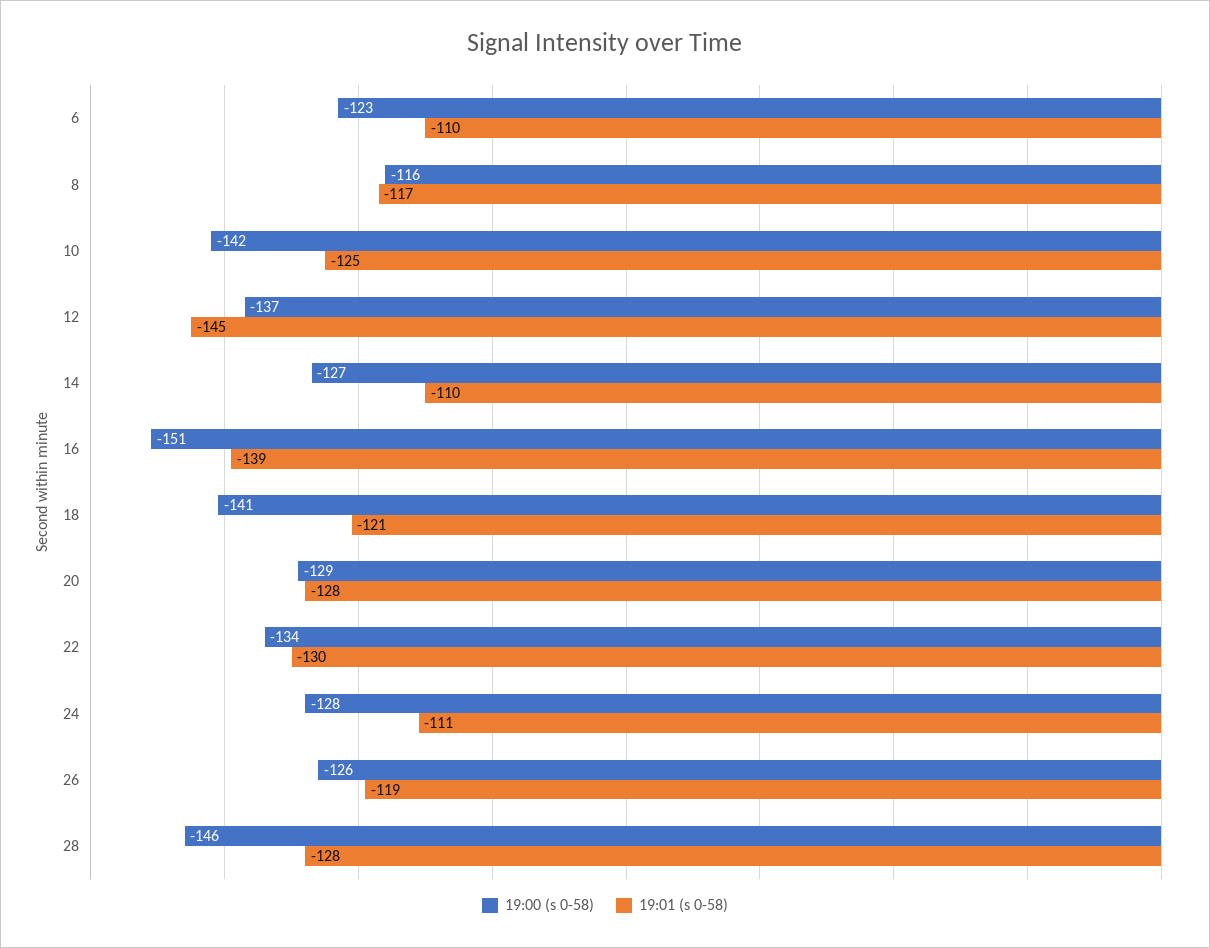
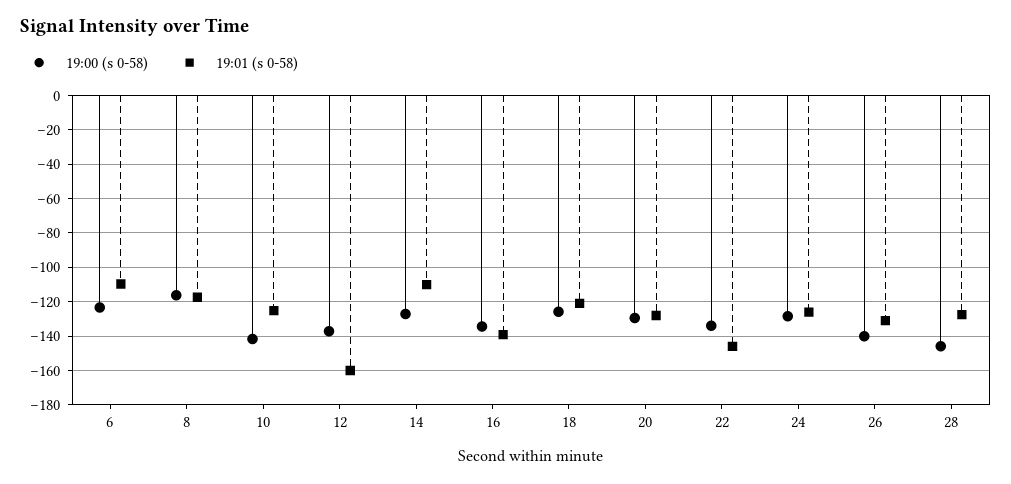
  {
    "19:00 (s 0-58)": {
      "6": -123,
      "8": -116,
      "10": -142,
      "12": -137,
      "14": -127,
-     "16": -151,
+     "16": -135,
-     "18": -141,
+     "18": -125,
      "20": -129,
      "22": -134,
      "24": -128,
-     "26": -126,
+     "26": -140,
      "28": -146
    },
    "19:01 (s 0-58)": {
      "6": -110,
      "8": -117,
      "10": -125,
-     "12": -145,
+     "12": -160,
      "14": -110,
      "16": -139,
      "18": -121,
      "20": -128,
-     "22": -130,
+     "22": -145,
-     "24": -111,
+     "24": -125,
-     "26": -119,
+     "26": -130,
      "28": -128
    }
  }

